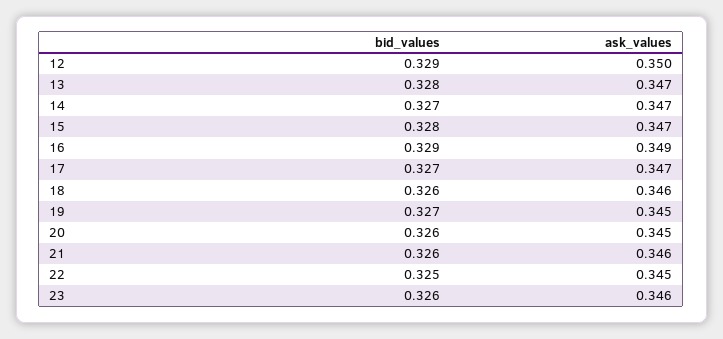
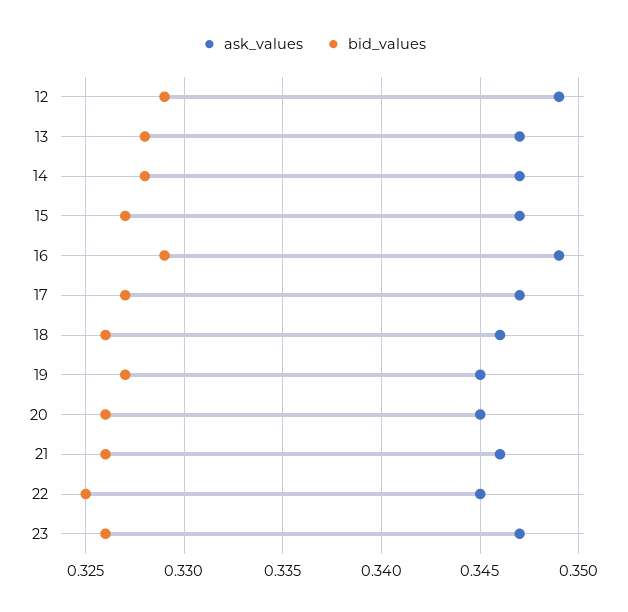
  {
    "bid_values": {
      "12": 0.329,
      "13": 0.328,
-     "14": 0.327,
+     "14": 0.328,
-     "15": 0.328,
+     "15": 0.327,
      "16": 0.329,
      "17": 0.327,
      "18": 0.326,
      "19": 0.327,
      "20": 0.326,
      "21": 0.326,
      "22": 0.325,
      "23": 0.326
    },
    "ask_values": {
-     "12": 0.35,
+     "12": 0.349,
      "13": 0.347,
      "14": 0.347,
      "15": 0.347,
      "16": 0.349,
      "17": 0.347,
      "18": 0.346,
      "19": 0.345,
      "20": 0.345,
      "21": 0.346,
      "22": 0.345,
-     "23": 0.346
+     "23": 0.347
    }
  }

